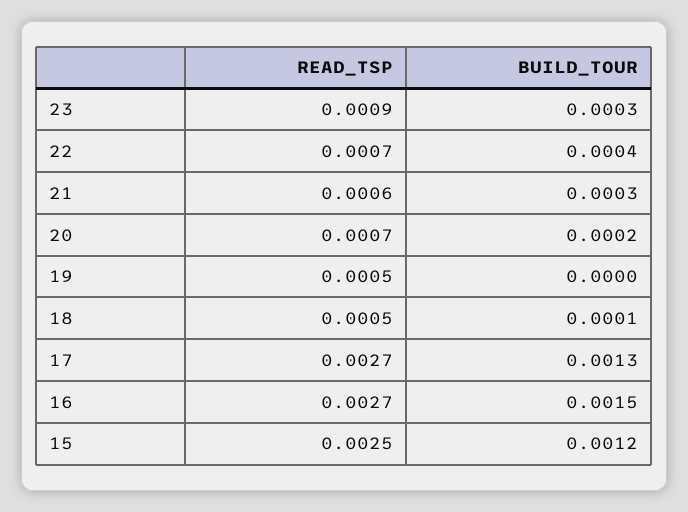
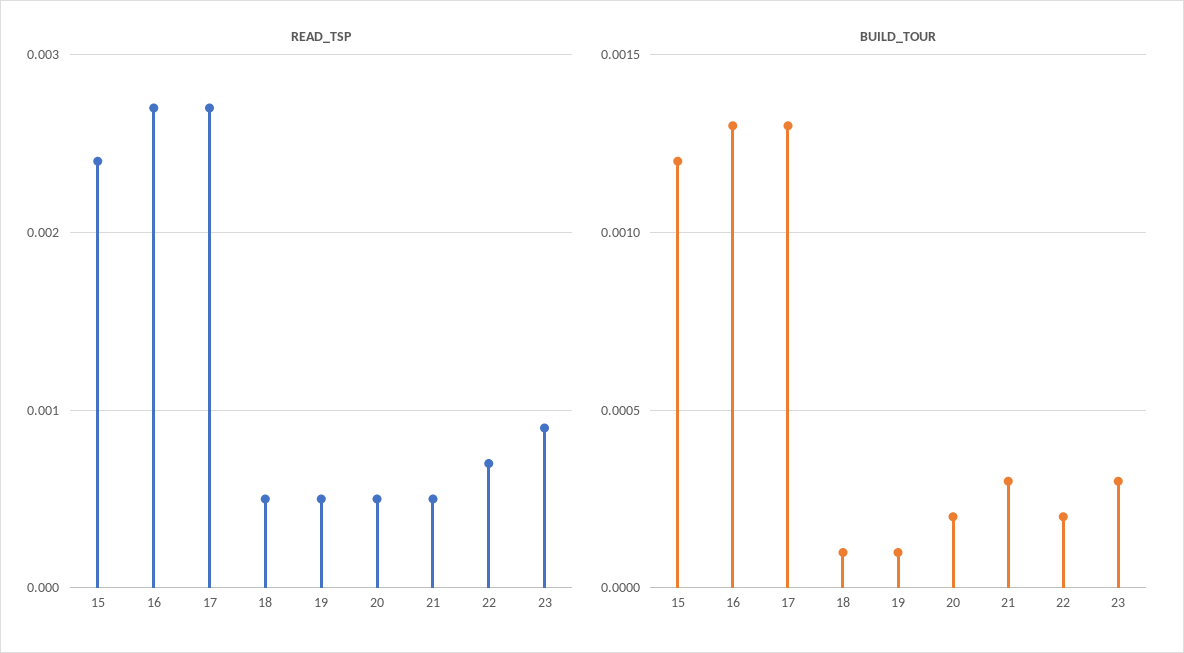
  {
    "READ_TSP": {
      "23": 0.0009,
      "22": 0.0007,
-     "21": 0.0006,
+     "21": 0.0005,
-     "20": 0.0007,
+     "20": 0.0005,
      "19": 0.0005,
      "18": 0.0005,
      "17": 0.0027,
      "16": 0.0027,
-     "15": 0.0025
+     "15": 0.0024
    },
    "BUILD_TOUR": {
      "23": 0.0003,
-     "22": 0.0004,
+     "22": 0.0002,
      "21": 0.0003,
      "20": 0.0002,
-     "19": 0,
+     "19": 0.0001,
      "18": 0.0001,
      "17": 0.0013,
-     "16": 0.0015,
+     "16": 0.0013,
      "15": 0.0012
    }
  }

